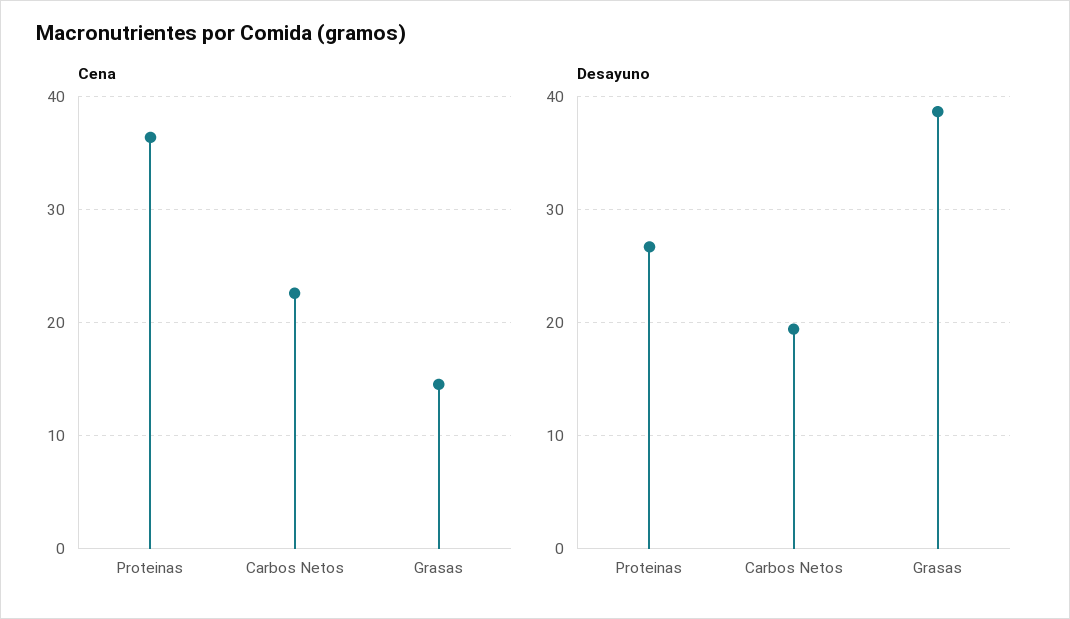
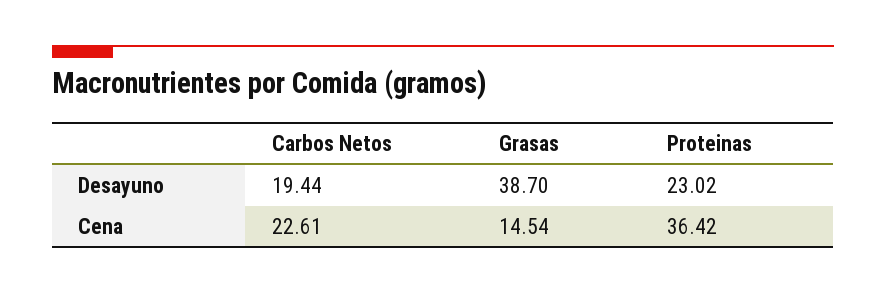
  {
    "Cena": {
      "Proteinas": 36.42,
      "Carbos Netos": 22.61,
      "Grasas": 14.54
    },
    "Desayuno": {
-     "Proteinas": 27,
+     "Proteinas": 23.02,
      "Carbos Netos": 19.44,
      "Grasas": 38.7
    }
  }

